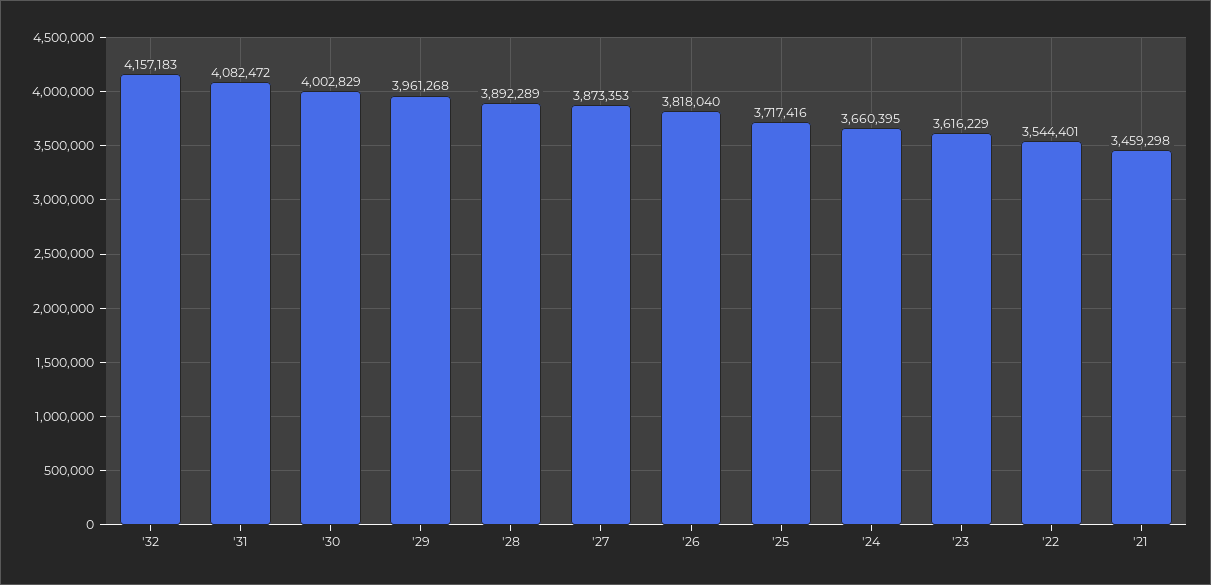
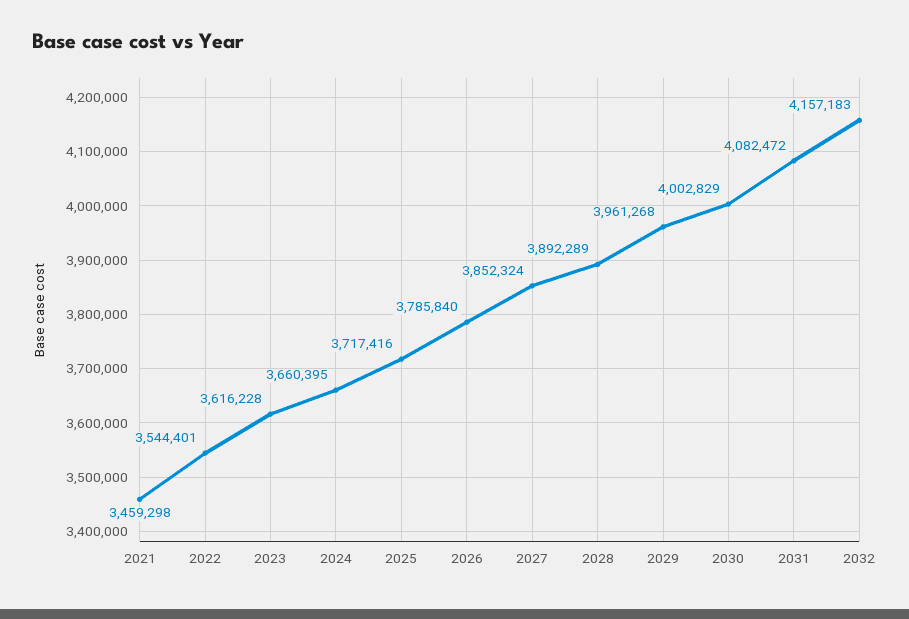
  {
    "'32": 4157183,
    "'31": 4082472,
    "'30": 4002829,
    "'29": 3961268,
    "'28": 3892289,
-   "'27": 3873353,
+   "'27": 3852324,
-   "'26": 3818040,
+   "'26": 3785840,
    "'25": 3717416,
    "'24": 3660395,
-   "'23": 3616229,
+   "'23": 3616228,
    "'22": 3544401,
    "'21": 3459298
  }

